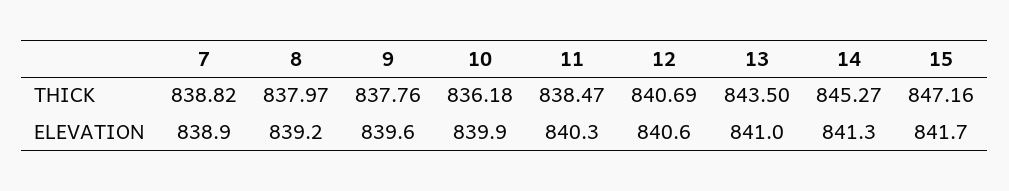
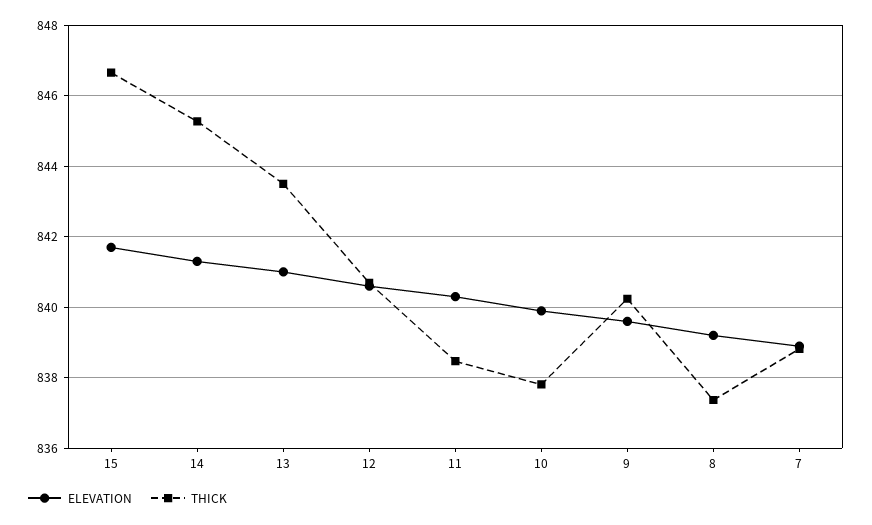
  {
    "THICK": {
      "7": 838.82,
-     "8": 837.97,
+     "8": 837.4,
-     "9": 837.76,
+     "9": 840.2,
-     "10": 836.18,
+     "10": 837.8,
      "11": 838.47,
      "12": 840.69,
      "13": 843.5,
      "14": 845.27,
-     "15": 847.16
+     "15": 846.6
    },
    "ELEVATION": {
      "7": 838.9,
      "8": 839.2,
      "9": 839.6,
      "10": 839.9,
      "11": 840.3,
      "12": 840.6,
      "13": 841,
      "14": 841.3,
      "15": 841.7
    }
  }

